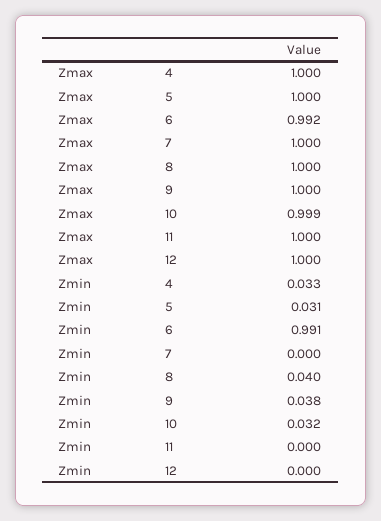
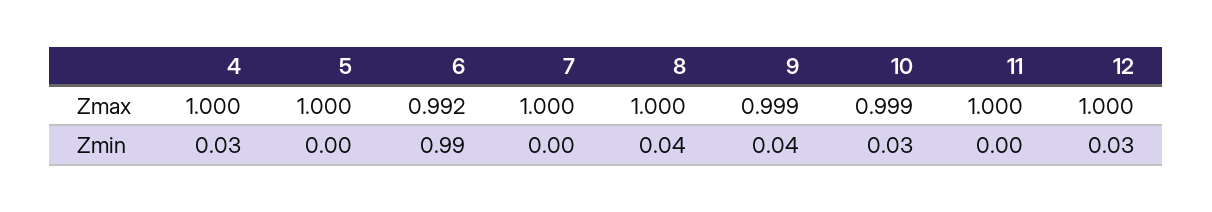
  {
    "Zmax": {
      "4": 1,
      "5": 1,
      "6": 0.992,
      "7": 1,
      "8": 1,
-     "9": 1,
+     "9": 0.999,
      "10": 0.999,
      "11": 1,
      "12": 1
    },
    "Zmin": {
      "4": 0.033,
-     "5": 0.031,
+     "5": 0,
      "6": 0.991,
      "7": 0,
      "8": 0.04,
      "9": 0.038,
      "10": 0.032,
      "11": 0,
-     "12": 0
+     "12": 0.03
    }
  }

